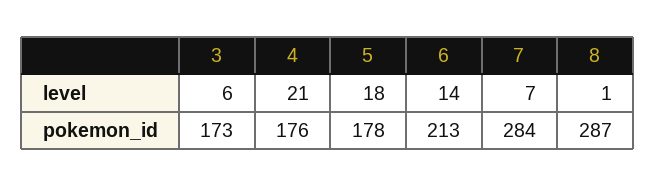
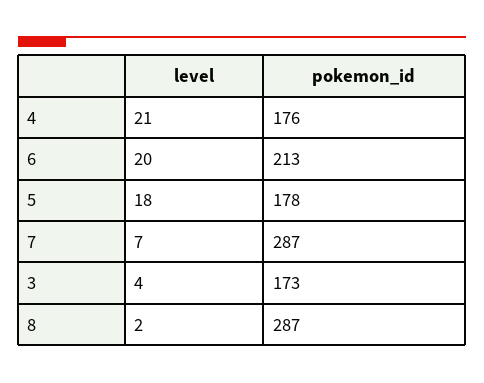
  {
    "3": {
-     "level": 6,
+     "level": 4,
      "pokemon_id": 173
    },
    "4": {
      "level": 21,
      "pokemon_id": 176
    },
    "5": {
      "level": 18,
      "pokemon_id": 178
    },
    "6": {
-     "level": 14,
+     "level": 20,
      "pokemon_id": 213
    },
    "7": {
      "level": 7,
-     "pokemon_id": 284
+     "pokemon_id": 287
    },
    "8": {
-     "level": 1,
+     "level": 2,
      "pokemon_id": 287
    }
  }

